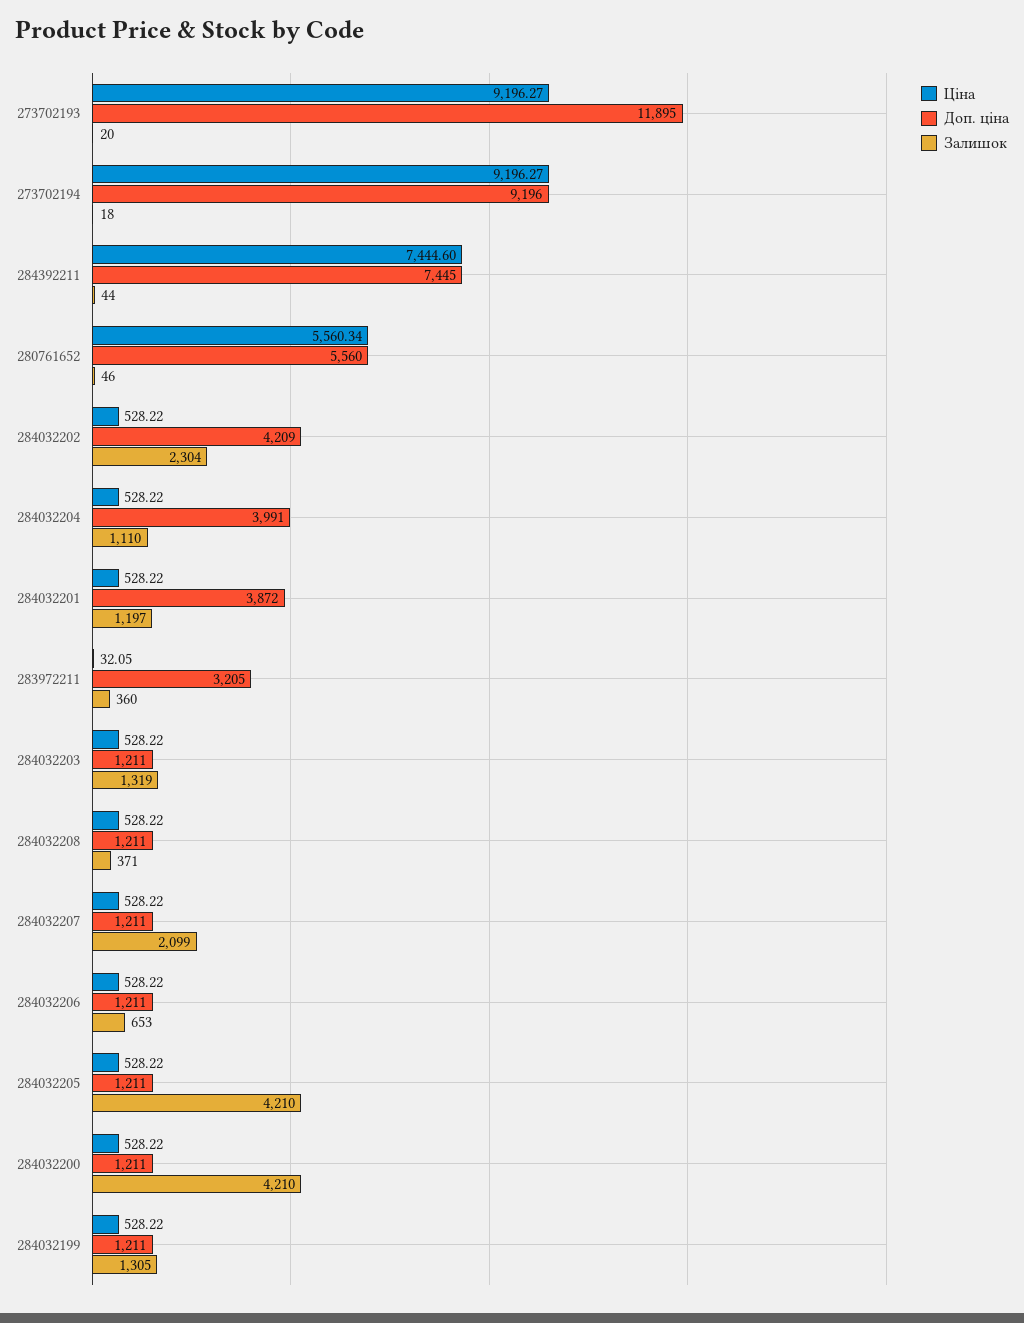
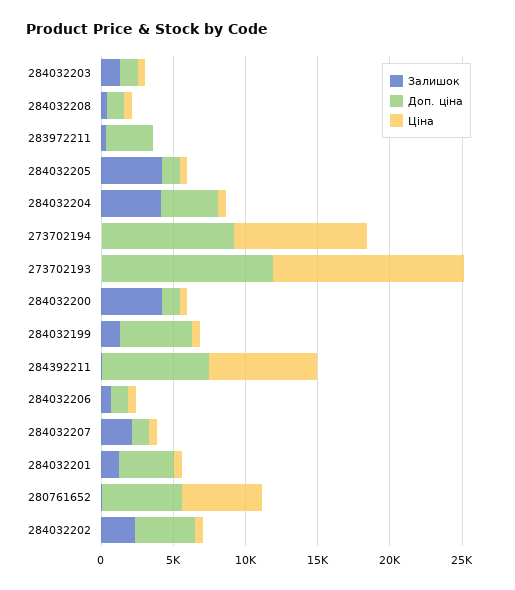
  {
    "Ціна": {
-     "273702193": 9196.27,
+     "273702193": 13000,
      "273702194": 9196.27,
      "284392211": 7444.6,
      "280761652": 5560.34,
      "284032202": 528.22,
      "284032204": 528.22,
      "284032201": 528.22,
      "283972211": 32.05,
      "284032203": 528.22,
      "284032208": 528.22,
      "284032207": 528.22,
      "284032206": 528.22,
      "284032205": 528.22,
      "284032200": 528.22,
      "284032199": 528.22
    },
    "Доп. ціна": {
      "273702193": 11895,
      "273702194": 9196,
      "284392211": 7445,
      "280761652": 5560,
      "284032202": 4209,
      "284032204": 3991,
      "284032201": 3872,
      "283972211": 3205,
      "284032203": 1211,
      "284032208": 1211,
      "284032207": 1211,
      "284032206": 1211,
      "284032205": 1211,
      "284032200": 1211,
-     "284032199": 1211
+     "284032199": 5000
    },
    "Залишок": {
      "273702193": 20,
      "273702194": 18,
      "284392211": 44,
      "280761652": 46,
      "284032202": 2304,
-     "284032204": 1110,
+     "284032204": 4000,
      "284032201": 1197,
      "283972211": 360,
      "284032203": 1319,
      "284032208": 371,
      "284032207": 2099,
      "284032206": 653,
      "284032205": 4210,
      "284032200": 4210,
      "284032199": 1305
    }
  }

